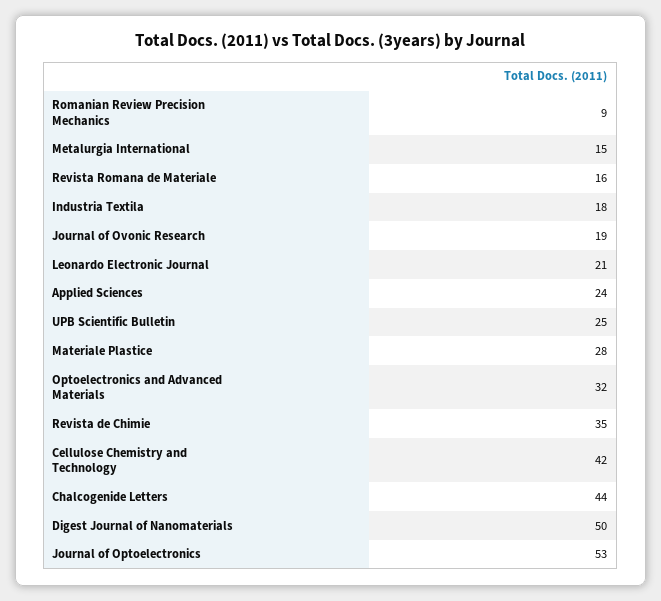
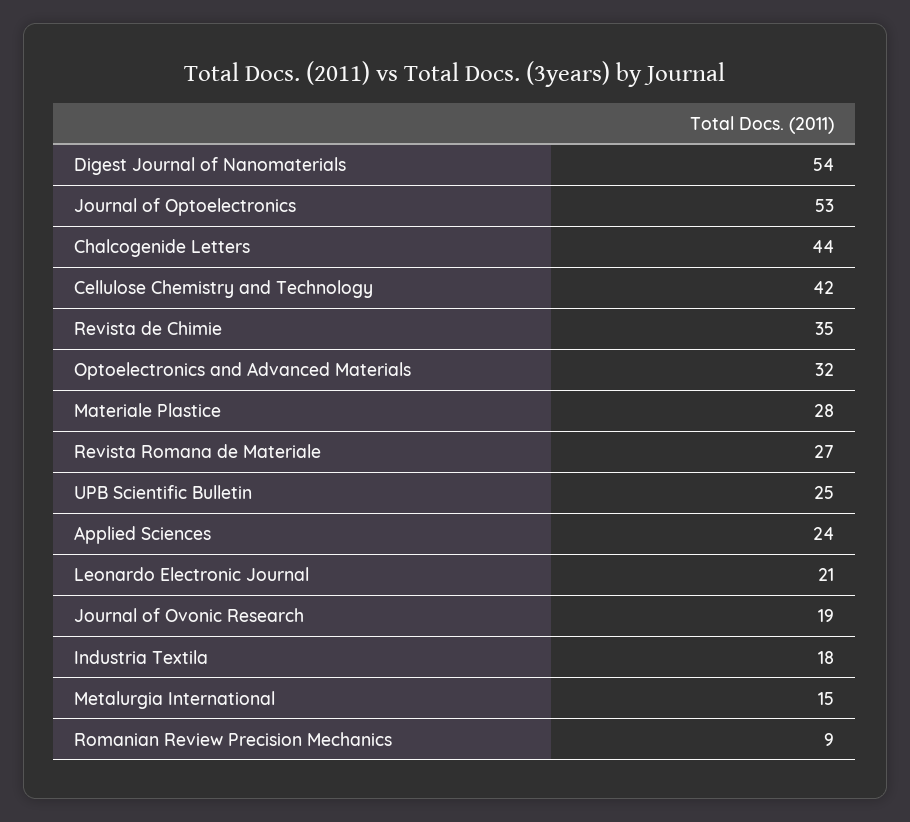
  {
    "Romanian Review Precision Mechanics": 9,
    "Metalurgia International": 15,
-   "Revista Romana de Materiale": 16,
+   "Revista Romana de Materiale": 27,
    "Industria Textila": 18,
    "Journal of Ovonic Research": 19,
    "Leonardo Electronic Journal": 21,
    "Applied Sciences": 24,
    "UPB Scientific Bulletin": 25,
    "Materiale Plastice": 28,
    "Optoelectronics and Advanced Materials": 32,
    "Revista de Chimie": 35,
    "Cellulose Chemistry and Technology": 42,
    "Chalcogenide Letters": 44,
-   "Digest Journal of Nanomaterials": 50,
+   "Digest Journal of Nanomaterials": 54,
    "Journal of Optoelectronics": 53
  }

